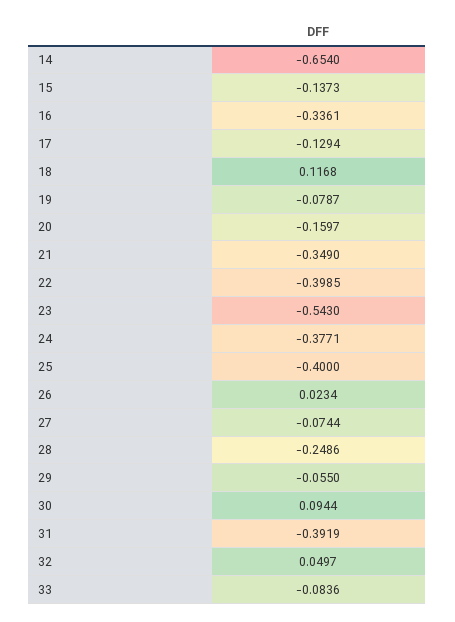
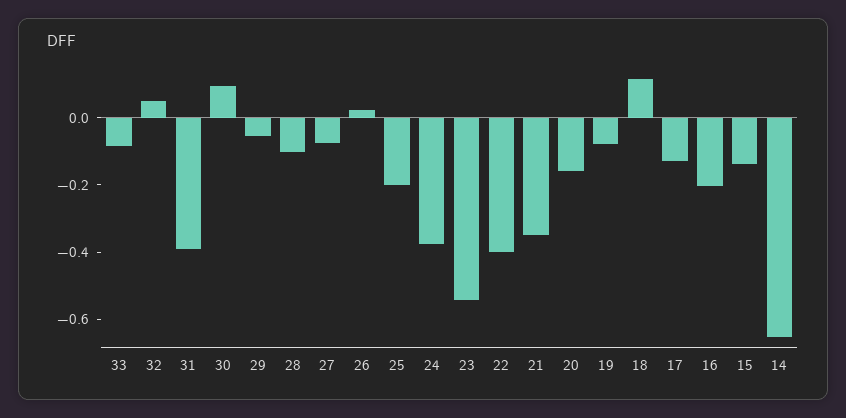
  {
    "14": -0.654,
    "15": -0.1373,
-   "16": -0.3361,
+   "16": -0.2,
    "17": -0.1294,
    "18": 0.1168,
    "19": -0.0787,
    "20": -0.1597,
    "21": -0.349,
    "22": -0.3985,
    "23": -0.543,
    "24": -0.3771,
-   "25": -0.4,
+   "25": -0.2,
    "26": 0.0234,
    "27": -0.0744,
-   "28": -0.2486,
+   "28": -0.1,
    "29": -0.055,
    "30": 0.0944,
    "31": -0.3919,
    "32": 0.0497,
    "33": -0.0836
  }

